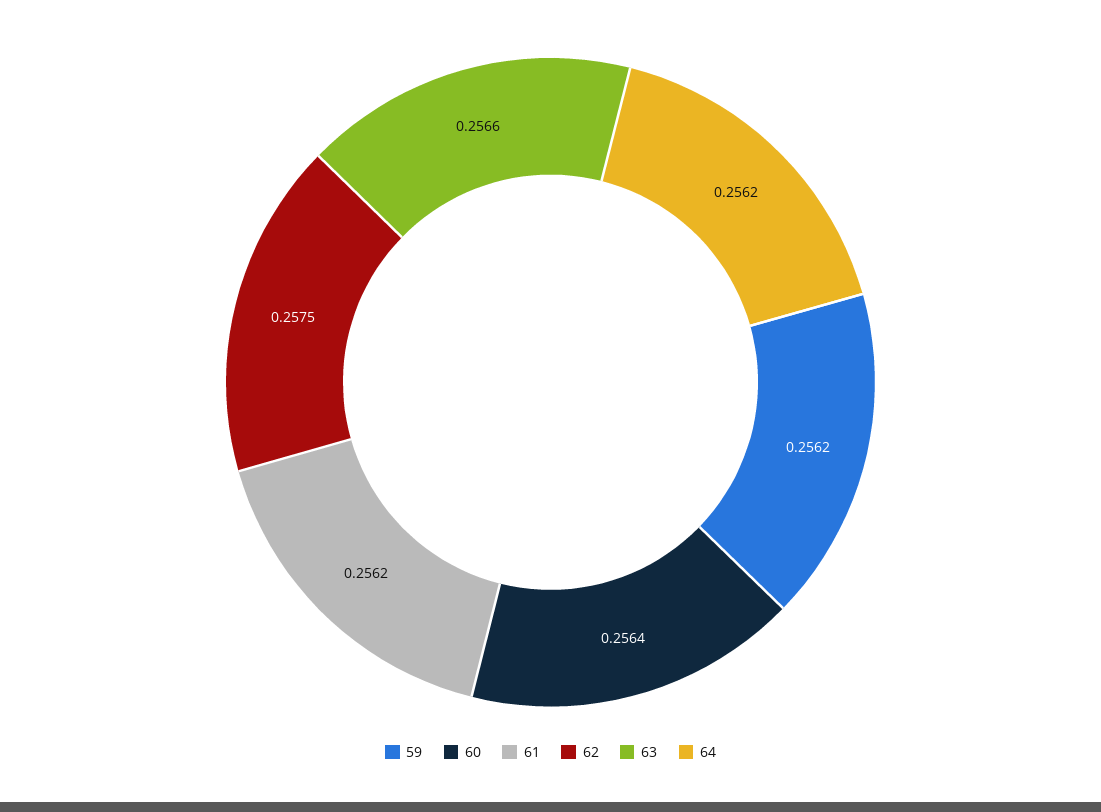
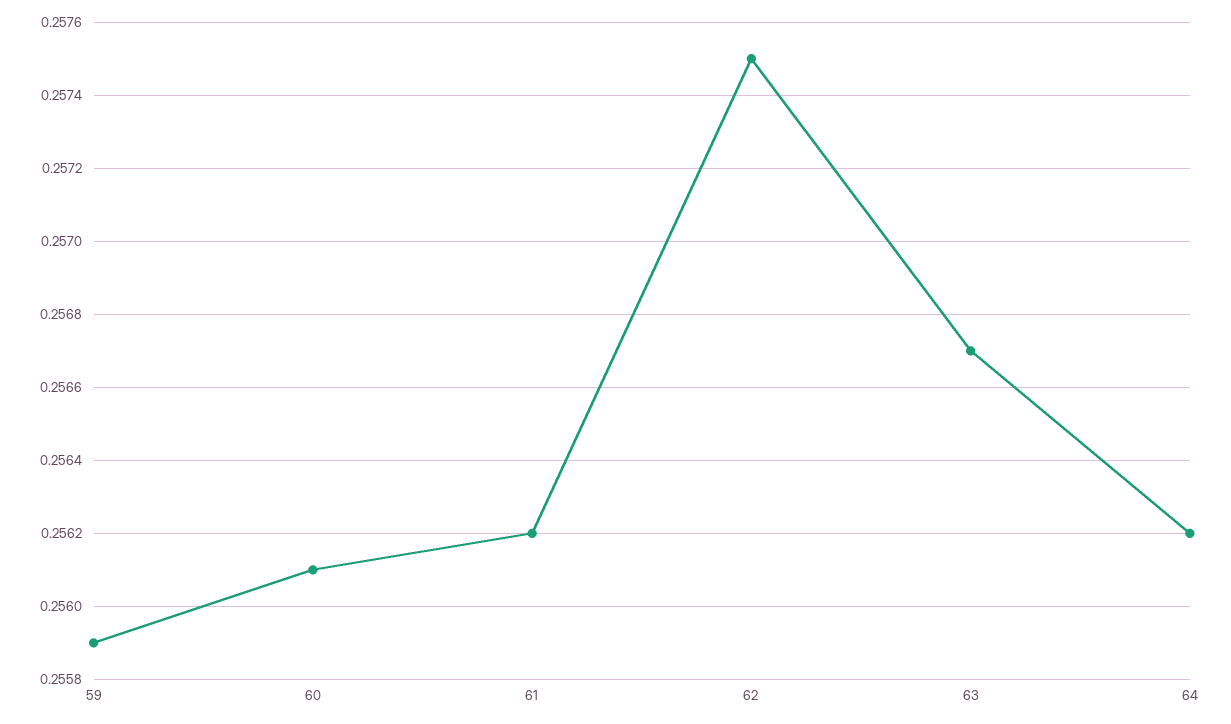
  {
-   "59": 0.2562,
+   "59": 0.2559,
-   "60": 0.2564,
+   "60": 0.2561,
    "61": 0.2562,
    "62": 0.2575,
-   "63": 0.2566,
+   "63": 0.2567,
    "64": 0.2562
  }

